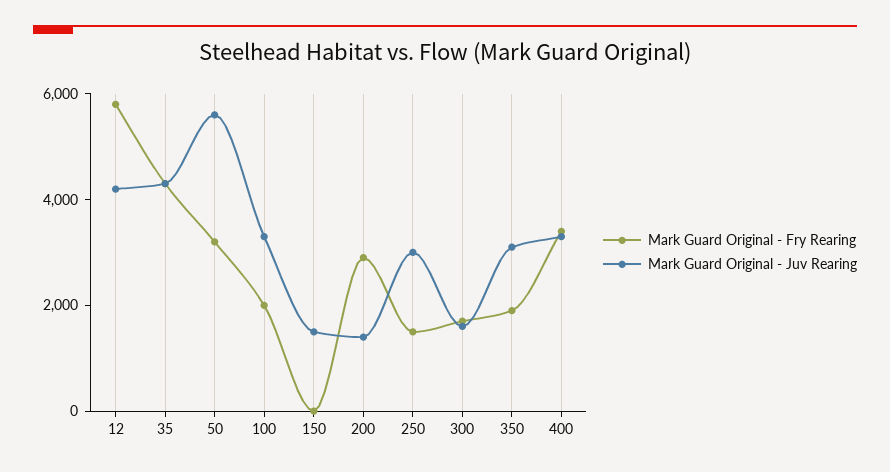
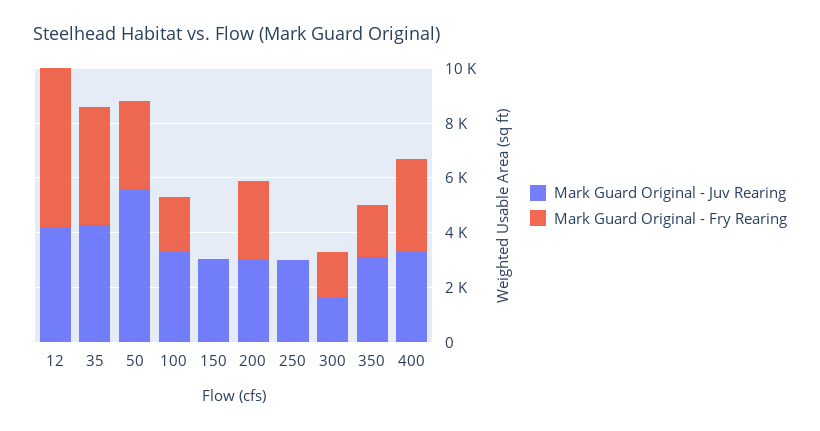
  {
    "Mark Guard Original - Fry Rearing": {
      "12": 6000,
      "35": 4500,
      "50": 3000,
      "100": 2000,
      "150": 0,
      "200": 3000,
-     "250": 1500,
+     "250": 0,
      "300": 1500,
      "350": 2000,
      "400": 3500
    },
    "Mark Guard Original - Juv Rearing": {
      "12": 4000,
      "35": 4500,
      "50": 5500,
      "100": 3500,
-     "150": 1500,
+     "150": 3000,
-     "200": 1500,
+     "200": 3000,
      "250": 3000,
      "300": 1500,
      "350": 3000,
      "400": 3500
    }
  }

